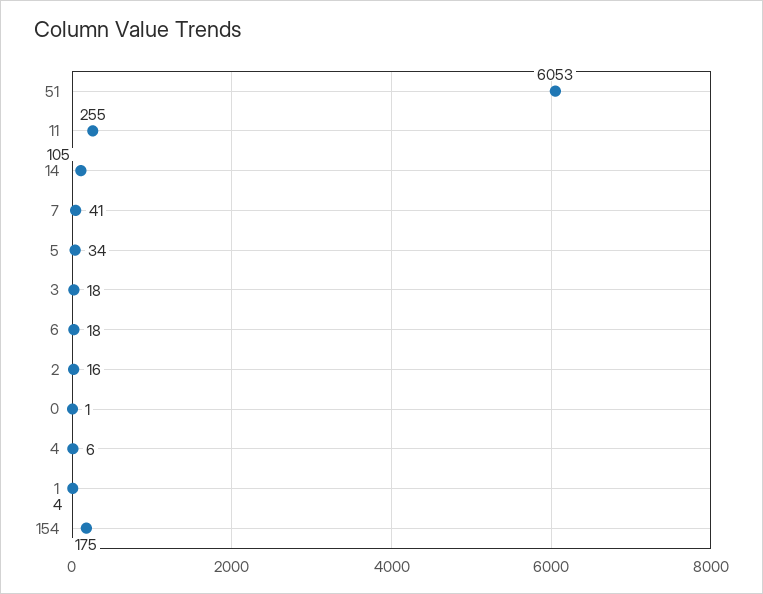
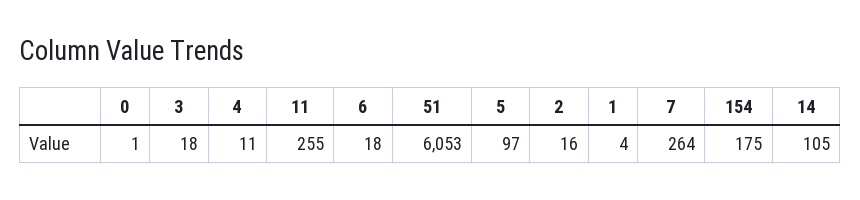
  {
    "51": 6053,
    "11": 255,
    "14": 105,
-   "7": 41,
+   "7": 264,
-   "5": 34,
+   "5": 97,
    "3": 18,
    "6": 18,
    "2": 16,
    "0": 1,
-   "4": 6,
+   "4": 11,
    "1": 4,
    "154": 175
  }

